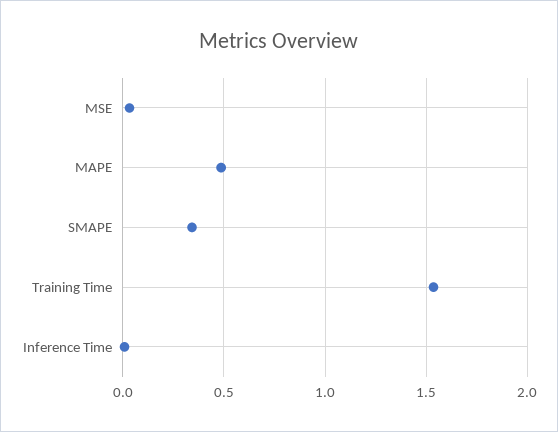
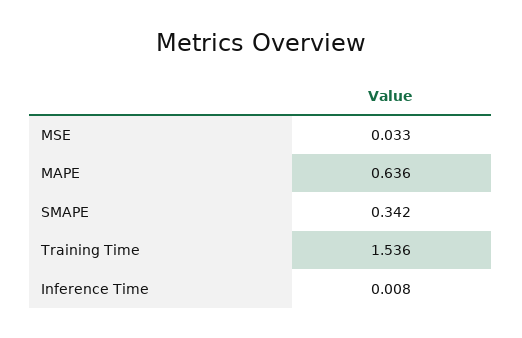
  {
    "MSE": 0.033,
-   "MAPE": 0.5,
+   "MAPE": 0.636,
    "SMAPE": 0.342,
    "Training Time": 1.536,
    "Inference Time": 0.008
  }

